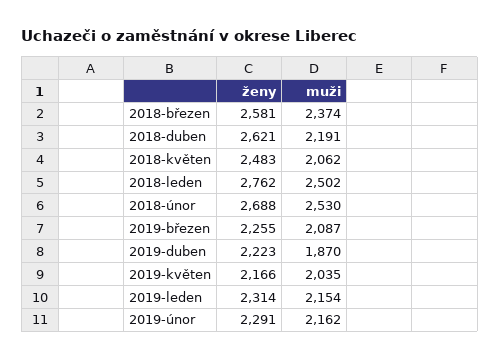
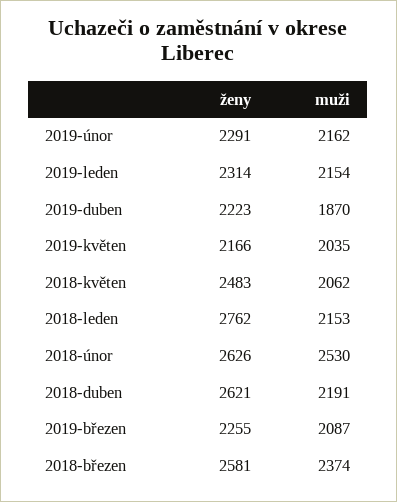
  {
    "ženy": {
      "2018-březen": 2581,
      "2018-duben": 2621,
      "2018-květen": 2483,
      "2018-leden": 2762,
-     "2018-únor": 2688,
+     "2018-únor": 2626,
      "2019-březen": 2255,
      "2019-duben": 2223,
      "2019-květen": 2166,
      "2019-leden": 2314,
      "2019-únor": 2291
    },
    "muži": {
      "2018-březen": 2374,
      "2018-duben": 2191,
      "2018-květen": 2062,
-     "2018-leden": 2502,
+     "2018-leden": 2153,
      "2018-únor": 2530,
      "2019-březen": 2087,
      "2019-duben": 1870,
      "2019-květen": 2035,
      "2019-leden": 2154,
      "2019-únor": 2162
    }
  }

